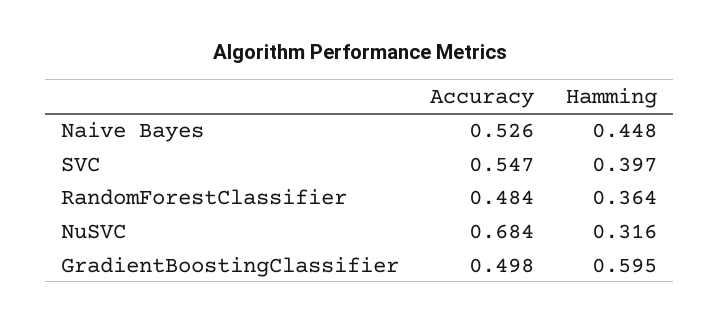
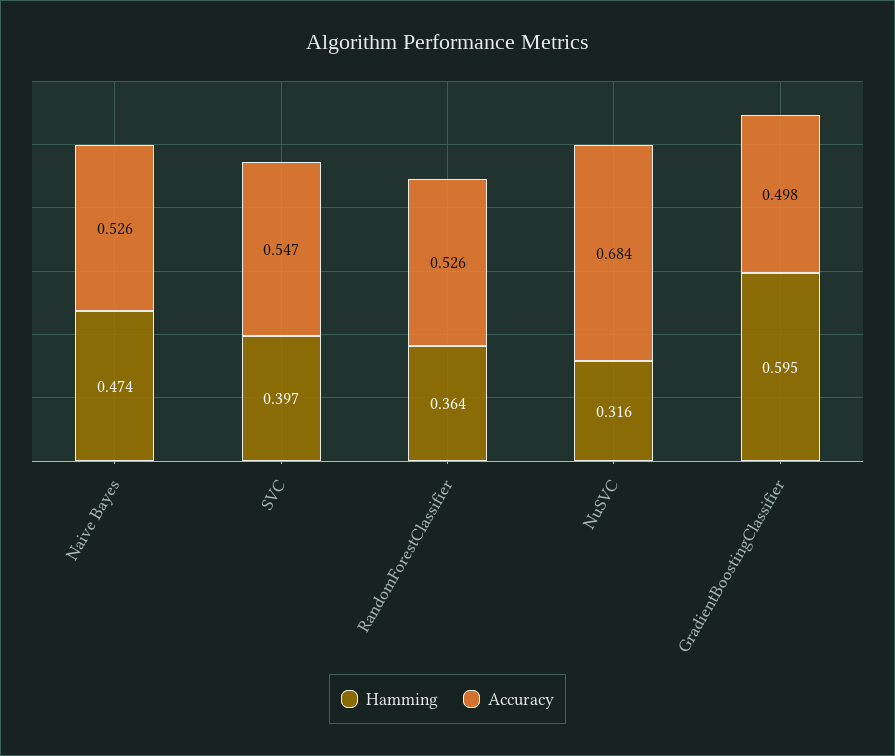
  {
    "Accuracy": {
      "Naive Bayes": 0.526,
      "SVC": 0.547,
-     "RandomForestClassifier": 0.484,
+     "RandomForestClassifier": 0.526,
      "NuSVC": 0.684,
      "GradientBoostingClassifier": 0.498
    },
    "Hamming": {
-     "Naive Bayes": 0.448,
+     "Naive Bayes": 0.474,
      "SVC": 0.397,
      "RandomForestClassifier": 0.364,
      "NuSVC": 0.316,
      "GradientBoostingClassifier": 0.595
    }
  }

